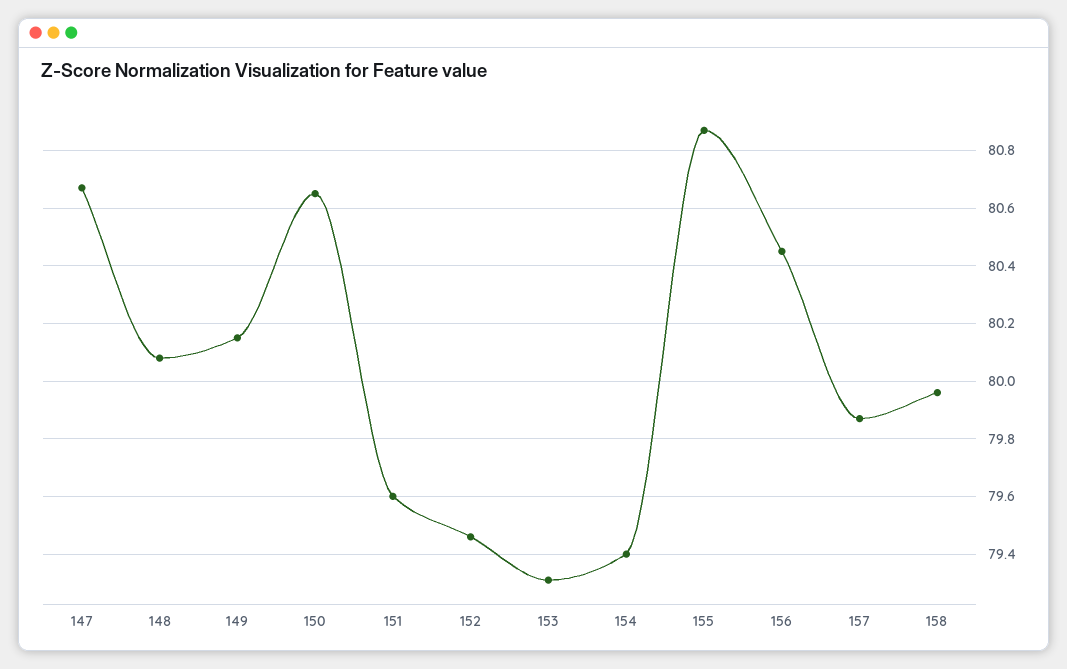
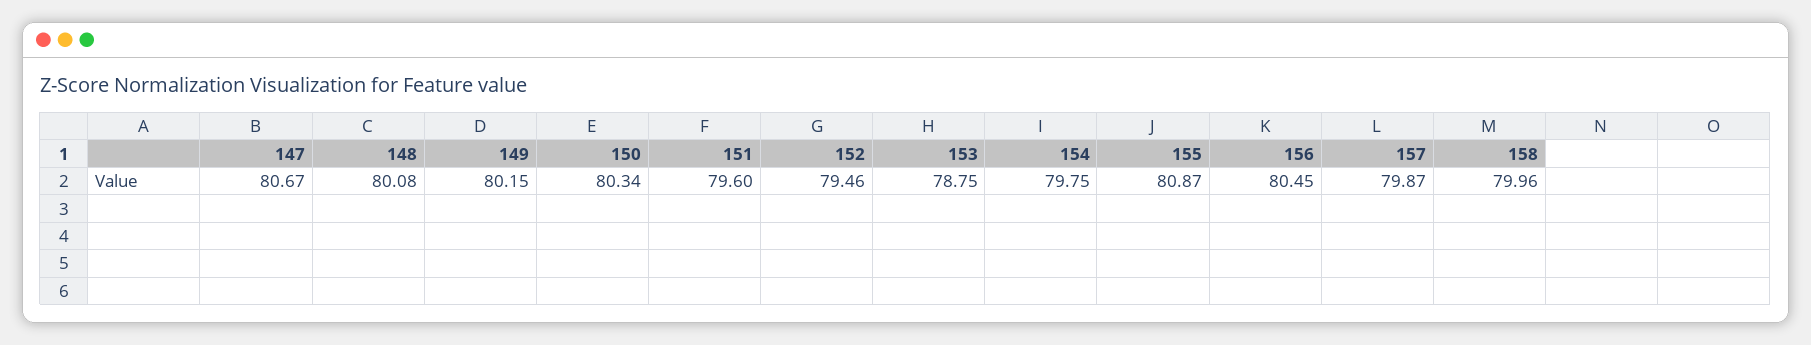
  {
    "147": 80.67,
    "148": 80.08,
    "149": 80.15,
-   "150": 80.65,
+   "150": 80.34,
    "151": 79.6,
    "152": 79.46,
-   "153": 79.3,
+   "153": 78.75,
-   "154": 79.4,
+   "154": 79.75,
    "155": 80.87,
    "156": 80.45,
    "157": 79.87,
    "158": 79.96
  }

